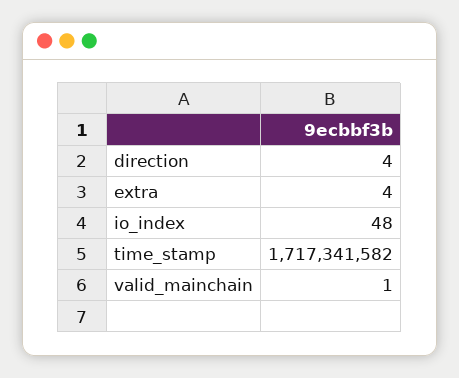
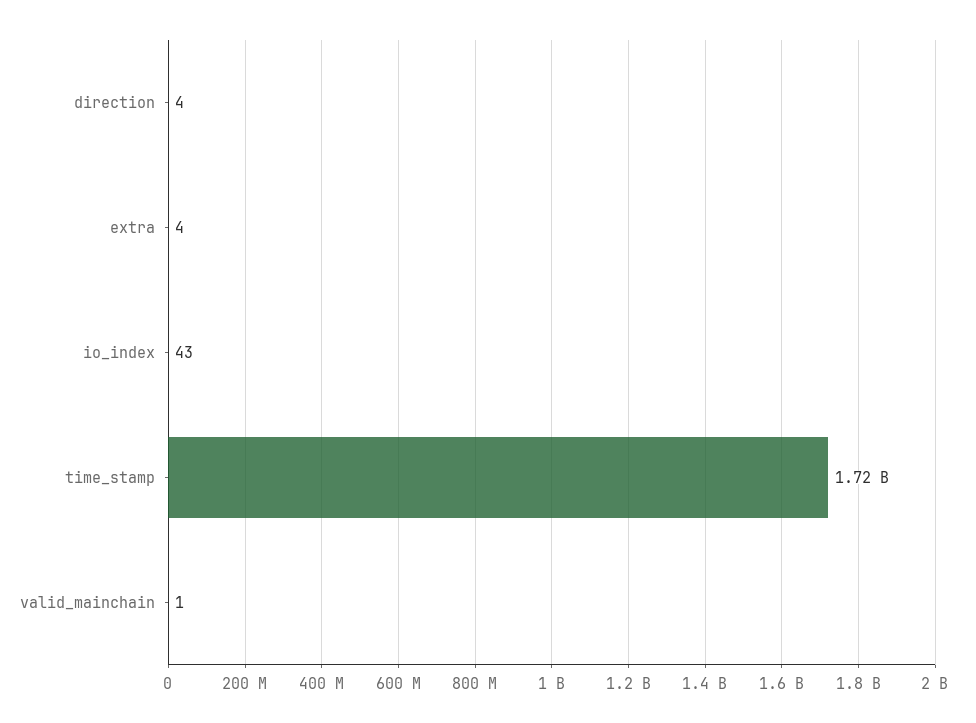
  {
    "direction": 4,
    "extra": 4,
-   "io_index": 48,
+   "io_index": 43,
    "time_stamp": 1717341582,
    "valid_mainchain": 1
  }

